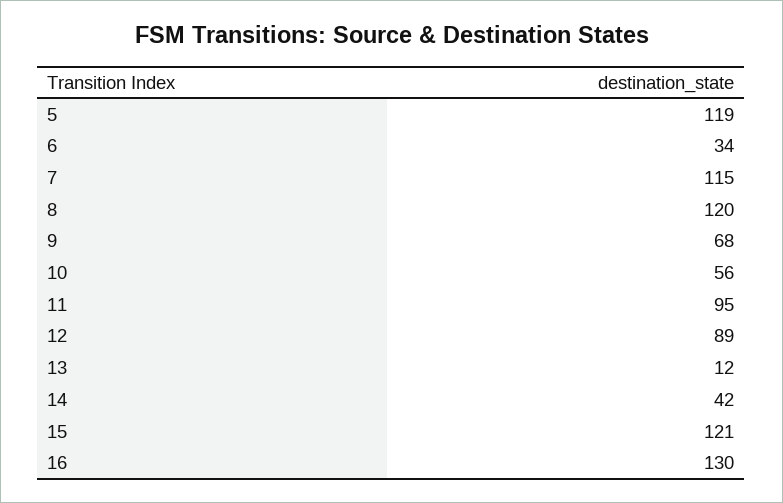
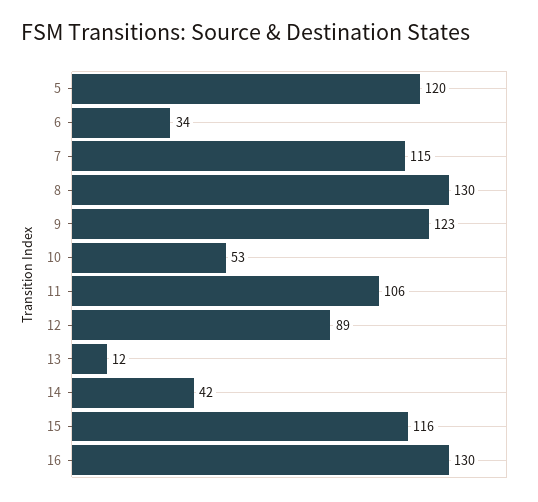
  {
-   "5": 119,
+   "5": 120,
    "6": 34,
    "7": 115,
-   "8": 120,
+   "8": 130,
-   "9": 68,
+   "9": 123,
-   "10": 56,
+   "10": 53,
-   "11": 95,
+   "11": 106,
    "12": 89,
    "13": 12,
    "14": 42,
-   "15": 121,
+   "15": 116,
    "16": 130
  }

